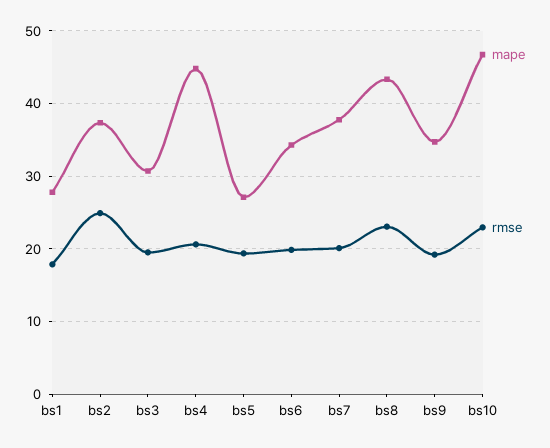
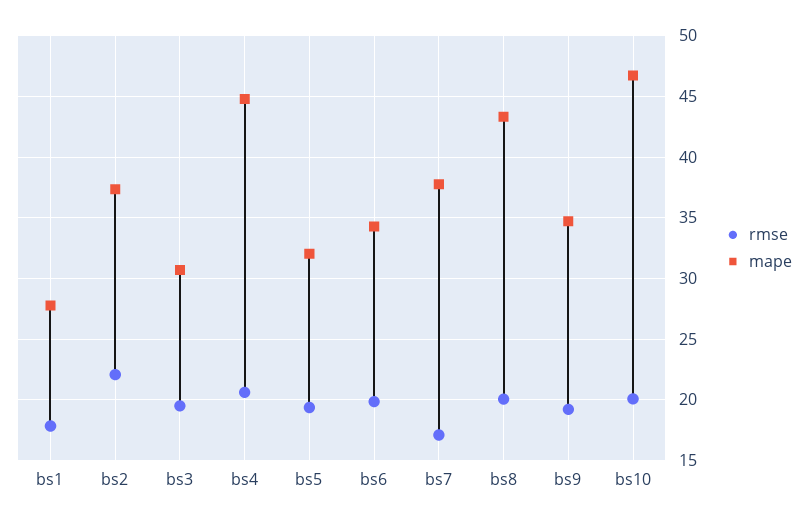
  {
    "mape": {
      "bs1": 28,
      "bs2": 37.5,
      "bs3": 30.5,
      "bs4": 45,
-     "bs5": 27,
+     "bs5": 32,
      "bs6": 34.5,
      "bs7": 38,
      "bs8": 43.5,
      "bs9": 34.5,
      "bs10": 46.5
    },
    "rmse": {
      "bs1": 18,
-     "bs2": 25,
+     "bs2": 22,
      "bs3": 19.5,
      "bs4": 20.5,
      "bs5": 19.5,
      "bs6": 20,
-     "bs7": 20,
+     "bs7": 17,
-     "bs8": 23,
+     "bs8": 20,
      "bs9": 19,
-     "bs10": 23
+     "bs10": 20
    }
  }

